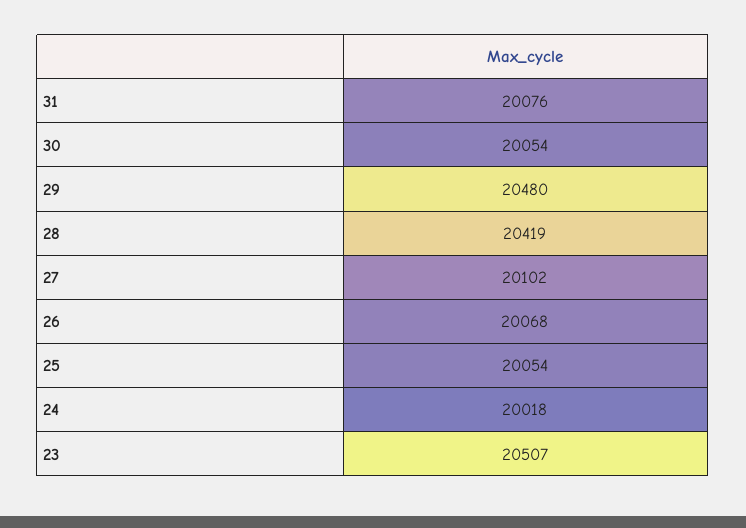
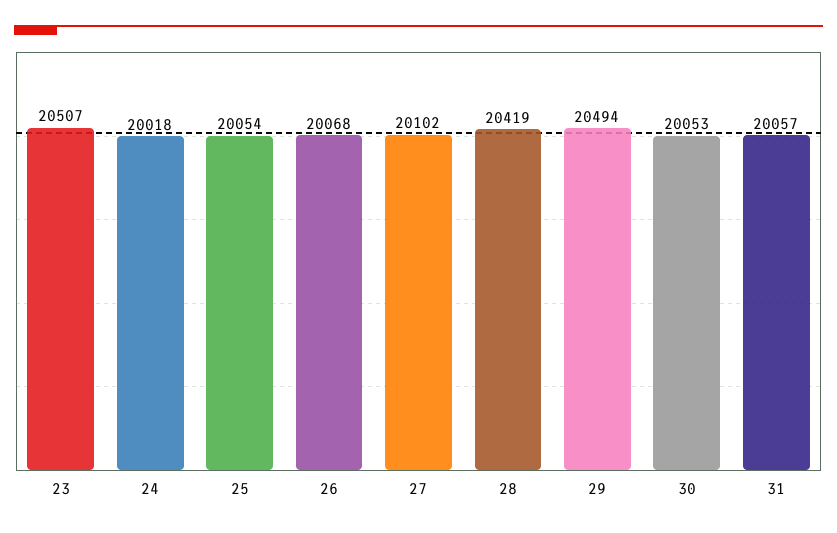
  {
-   "31": 20076,
+   "31": 20057,
-   "30": 20054,
+   "30": 20053,
-   "29": 20480,
+   "29": 20494,
    "28": 20419,
    "27": 20102,
    "26": 20068,
    "25": 20054,
    "24": 20018,
    "23": 20507
  }

